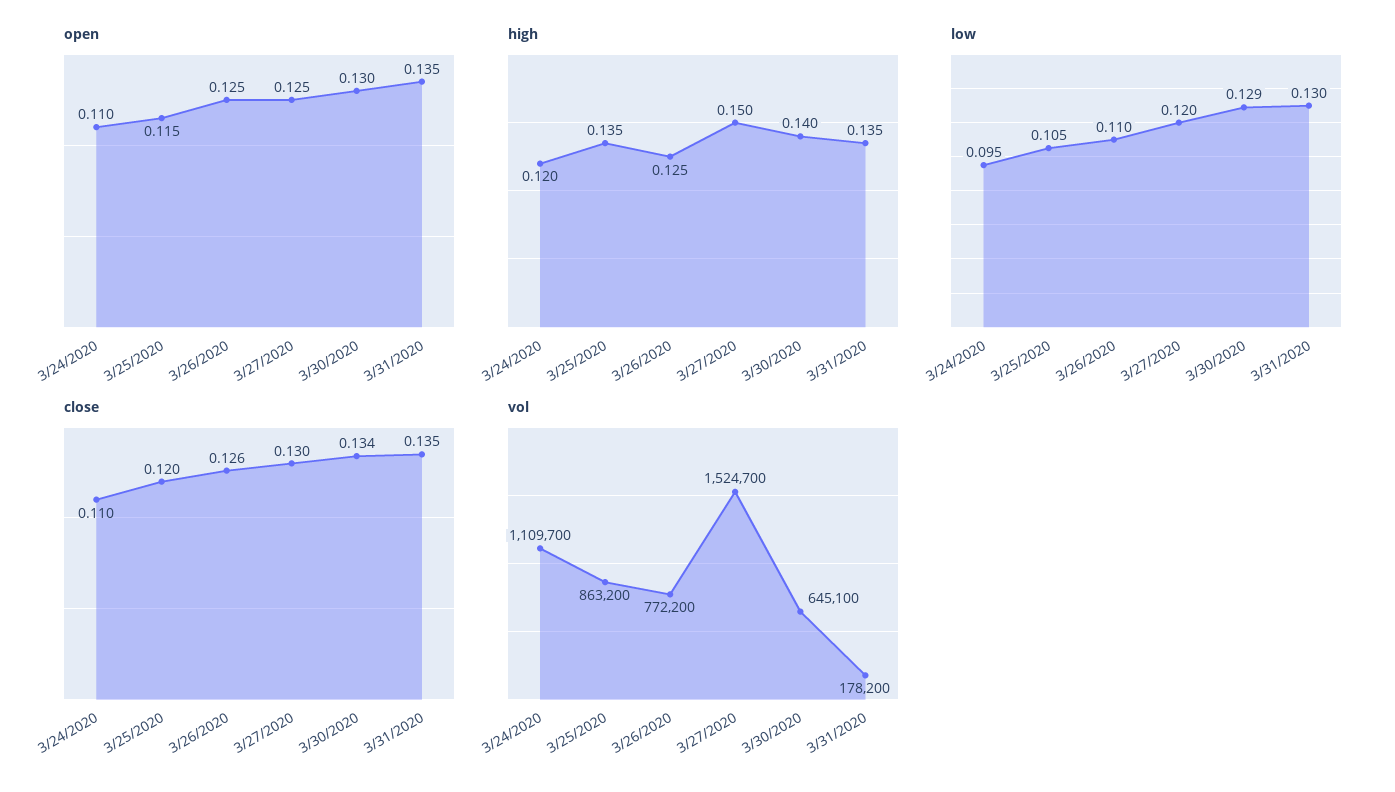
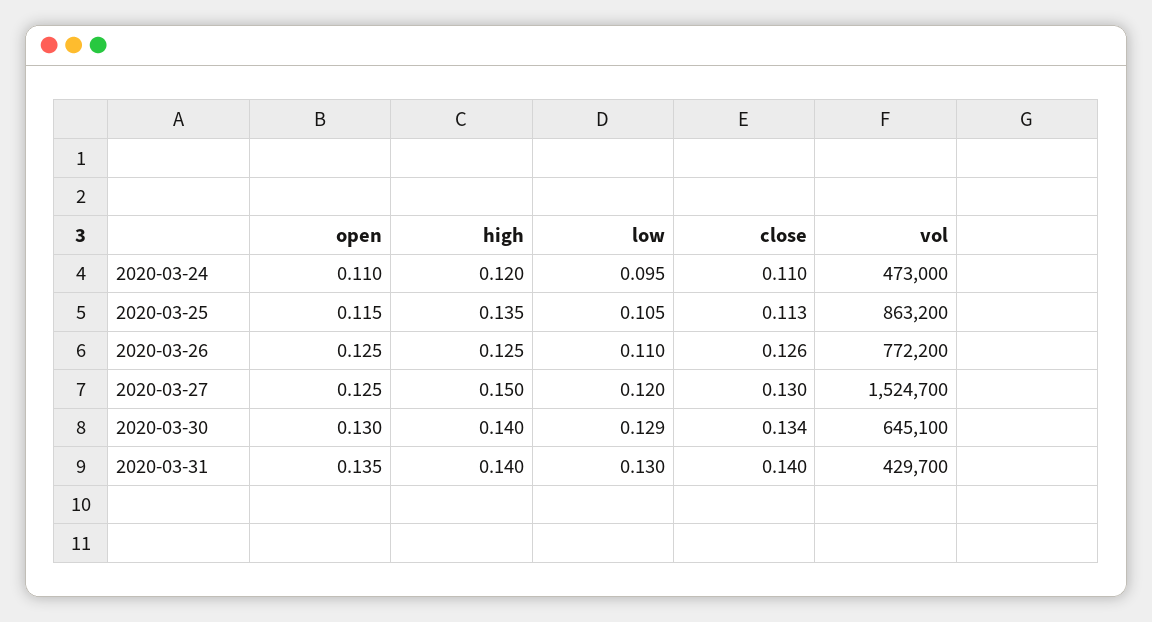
  {
    "open": {
      "3/24/2020": 0.11,
      "3/25/2020": 0.115,
      "3/26/2020": 0.125,
      "3/27/2020": 0.125,
      "3/30/2020": 0.13,
      "3/31/2020": 0.135
    },
    "high": {
      "3/24/2020": 0.12,
      "3/25/2020": 0.135,
      "3/26/2020": 0.125,
      "3/27/2020": 0.15,
      "3/30/2020": 0.14,
-     "3/31/2020": 0.135
+     "3/31/2020": 0.14
    },
    "low": {
      "3/24/2020": 0.095,
      "3/25/2020": 0.105,
      "3/26/2020": 0.11,
      "3/27/2020": 0.12,
      "3/30/2020": 0.129,
      "3/31/2020": 0.13
    },
    "close": {
      "3/24/2020": 0.11,
-     "3/25/2020": 0.12,
+     "3/25/2020": 0.113,
      "3/26/2020": 0.126,
      "3/27/2020": 0.13,
      "3/30/2020": 0.134,
-     "3/31/2020": 0.135
+     "3/31/2020": 0.14
    },
    "vol": {
-     "3/24/2020": 1109700,
+     "3/24/2020": 473000,
      "3/25/2020": 863200,
      "3/26/2020": 772200,
      "3/27/2020": 1524700,
      "3/30/2020": 645100,
-     "3/31/2020": 178200
+     "3/31/2020": 429700
    }
  }

